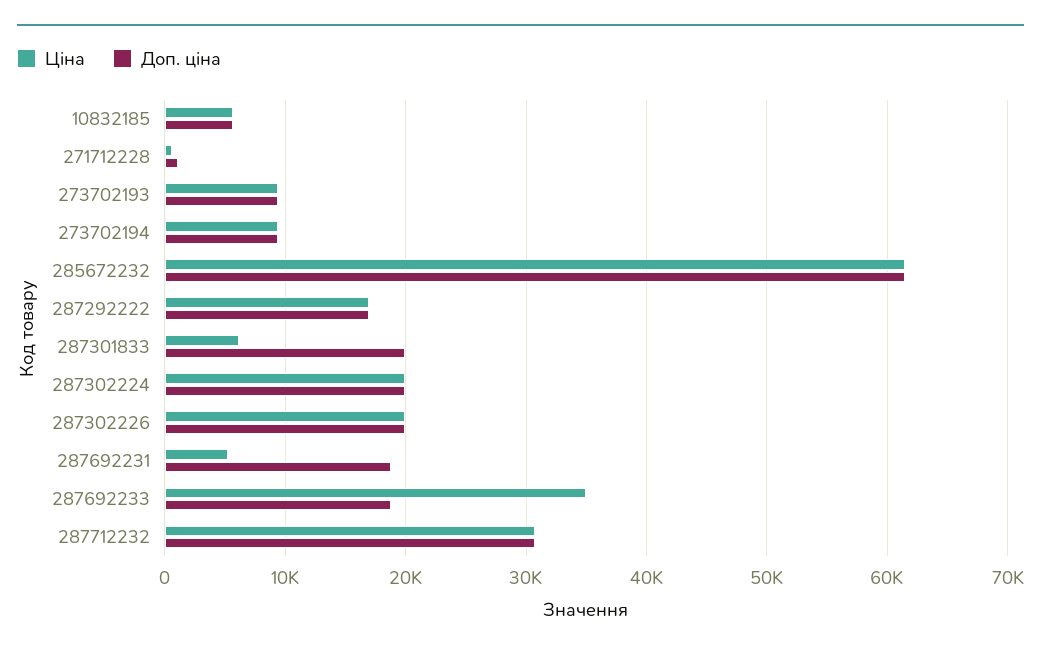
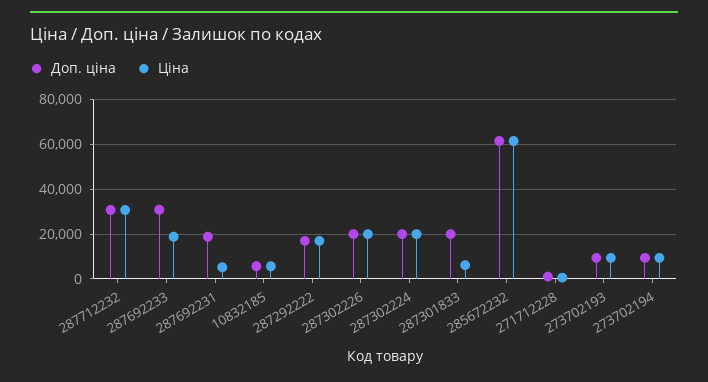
  {
    "Ціна": {
      "10832185": 6000,
      "271712228": 1000,
      "273702193": 9000,
      "273702194": 9000,
      "285672232": 61000,
      "287292222": 17000,
      "287301833": 6000,
      "287302224": 20000,
      "287302226": 20000,
      "287692231": 5000,
-     "287692233": 35000,
+     "287692233": 20000,
      "287712232": 31000
    },
    "Доп. ціна": {
      "10832185": 6000,
      "271712228": 1000,
      "273702193": 9000,
      "273702194": 9000,
      "285672232": 61000,
      "287292222": 17000,
      "287301833": 20000,
      "287302224": 20000,
      "287302226": 20000,
      "287692231": 19000,
-     "287692233": 19000,
+     "287692233": 30000,
      "287712232": 31000
    }
  }

